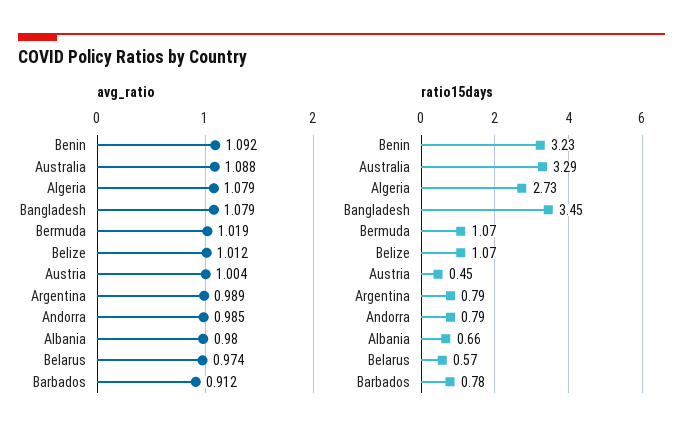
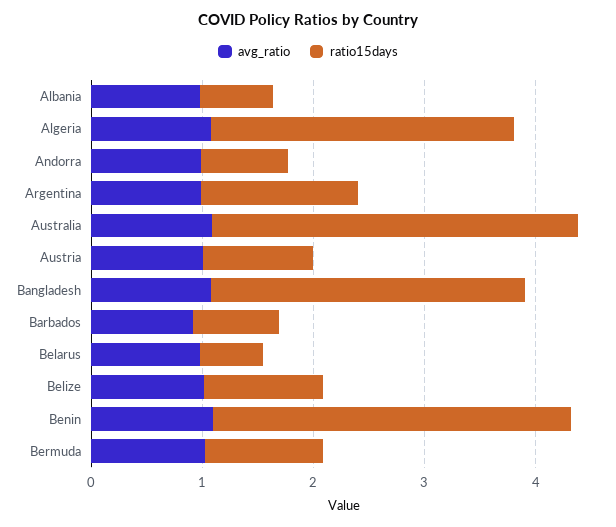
  {
    "avg_ratio": {
      "Benin": 1.092,
      "Australia": 1.088,
      "Algeria": 1.079,
      "Bangladesh": 1.079,
      "Bermuda": 1.019,
      "Belize": 1.012,
      "Austria": 1.004,
      "Argentina": 0.989,
      "Andorra": 0.985,
      "Albania": 0.98,
      "Belarus": 0.974,
      "Barbados": 0.912
    },
    "ratio15days": {
      "Benin": 3.23,
      "Australia": 3.29,
      "Algeria": 2.73,
-     "Bangladesh": 3.45,
+     "Bangladesh": 2.8,
      "Bermuda": 1.07,
      "Belize": 1.07,
-     "Austria": 0.45,
+     "Austria": 1,
-     "Argentina": 0.79,
+     "Argentina": 1.4,
      "Andorra": 0.79,
      "Albania": 0.66,
      "Belarus": 0.57,
      "Barbados": 0.78
    }
  }

